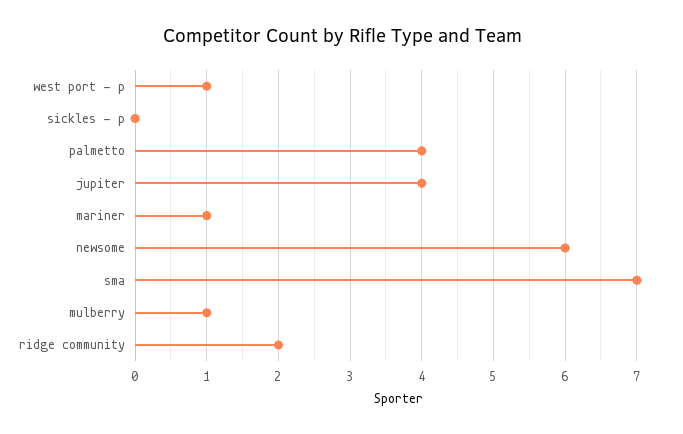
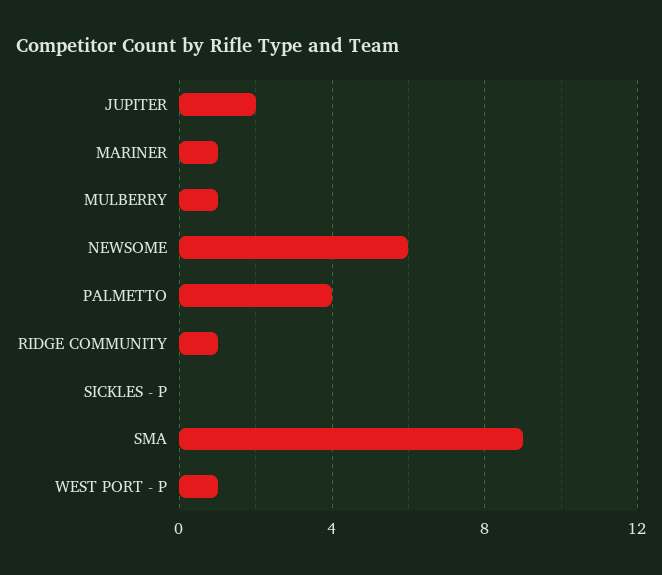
  {
    "west port - p": 1,
    "sickles - p": 0,
    "palmetto": 4,
-   "jupiter": 4,
+   "jupiter": 2,
    "mariner": 1,
    "newsome": 6,
-   "sma": 7,
+   "sma": 9,
    "mulberry": 1,
-   "ridge community": 2
+   "ridge community": 1
  }

